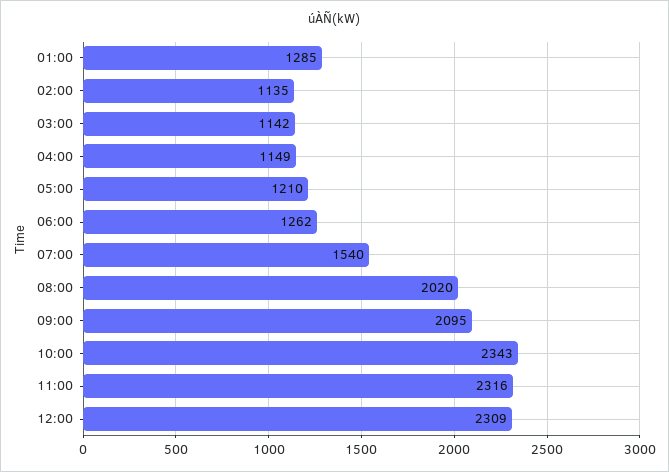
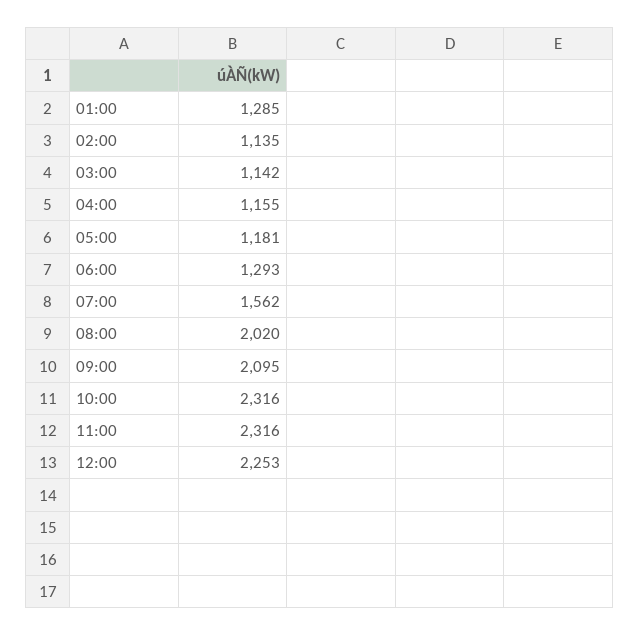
  {
    "01:00": 1285,
    "02:00": 1135,
    "03:00": 1142,
-   "04:00": 1149,
+   "04:00": 1155,
-   "05:00": 1210,
+   "05:00": 1181,
-   "06:00": 1262,
+   "06:00": 1293,
-   "07:00": 1540,
+   "07:00": 1562,
    "08:00": 2020,
    "09:00": 2095,
-   "10:00": 2343,
+   "10:00": 2316,
    "11:00": 2316,
-   "12:00": 2309
+   "12:00": 2253
  }

